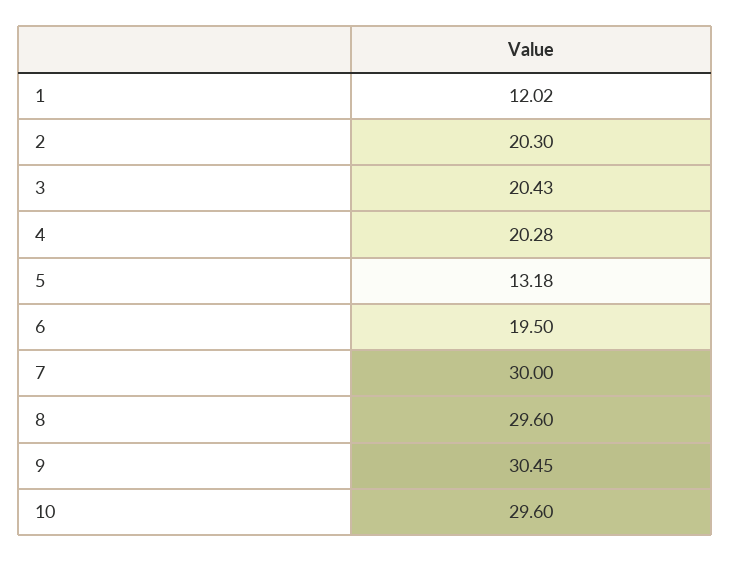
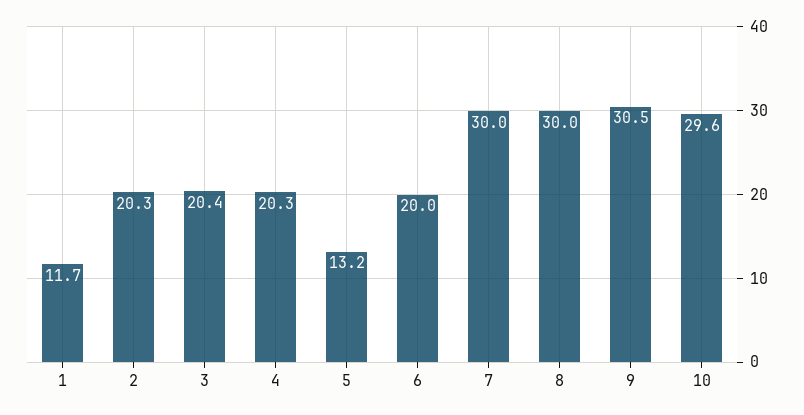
  {
-   "1": 12.02,
+   "1": 11.7,
    "2": 20.3,
    "3": 20.43,
    "4": 20.28,
    "5": 13.18,
-   "6": 19.5,
+   "6": 20,
    "7": 30,
-   "8": 29.6,
+   "8": 30,
    "9": 30.45,
    "10": 29.6
  }

